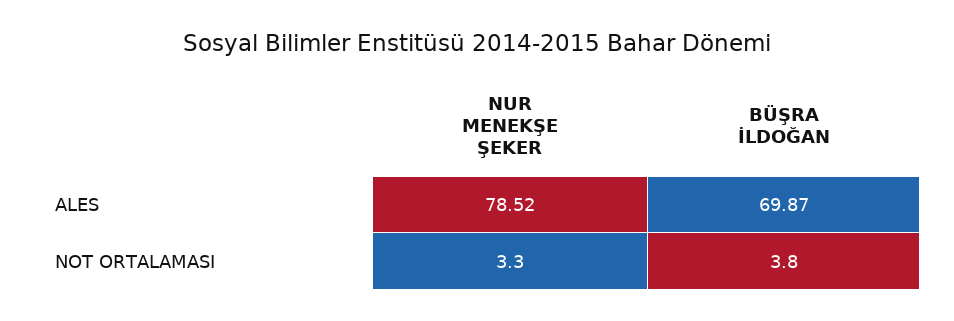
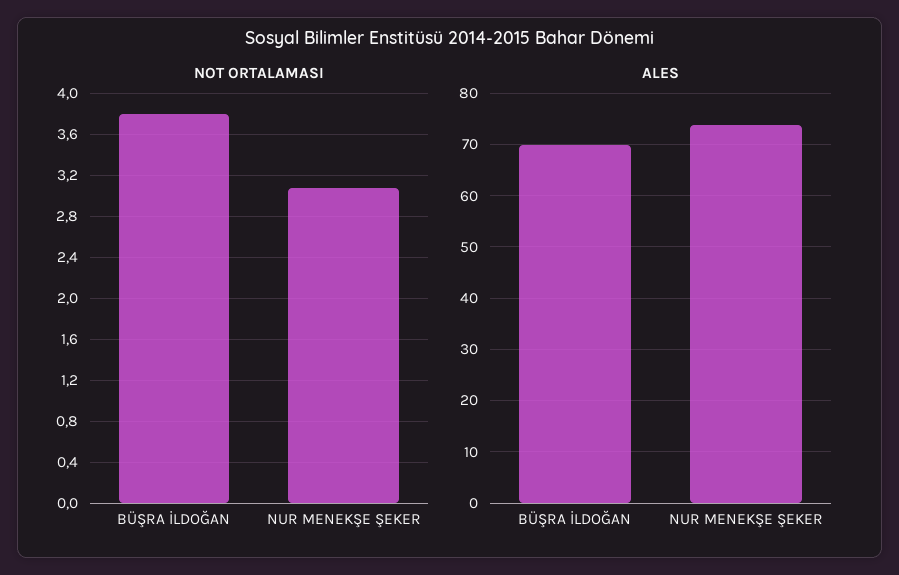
  {
    "ALES": {
-     "NUR MENEKŞE ŞEKER": 78.52,
+     "NUR MENEKŞE ŞEKER": 74,
      "BÜŞRA İLDOĞAN": 69.87
    },
    "NOT ORTALAMASI": {
-     "NUR MENEKŞE ŞEKER": 3.3,
+     "NUR MENEKŞE ŞEKER": 3.1,
      "BÜŞRA İLDOĞAN": 3.8
    }
  }

